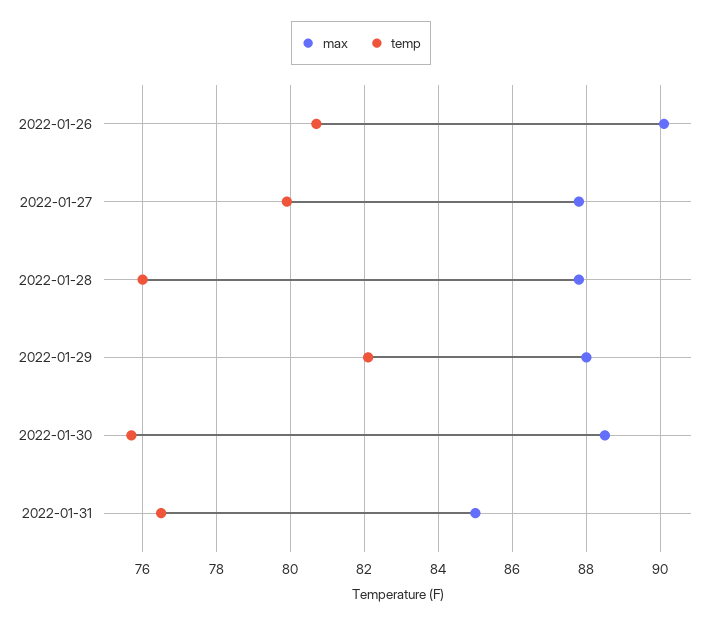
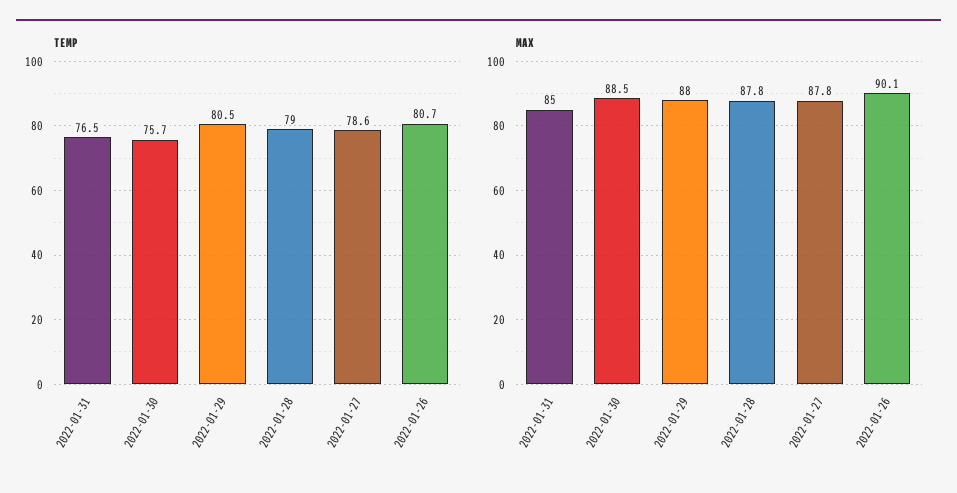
  {
    "max": {
      "2022-01-26": 90.1,
      "2022-01-27": 87.8,
      "2022-01-28": 87.8,
      "2022-01-29": 88,
      "2022-01-30": 88.5,
      "2022-01-31": 85
    },
    "temp": {
      "2022-01-26": 80.7,
-     "2022-01-27": 80,
+     "2022-01-27": 78.6,
-     "2022-01-28": 76,
+     "2022-01-28": 79,
-     "2022-01-29": 82,
+     "2022-01-29": 80.5,
      "2022-01-30": 75.7,
      "2022-01-31": 76.5
    }
  }

